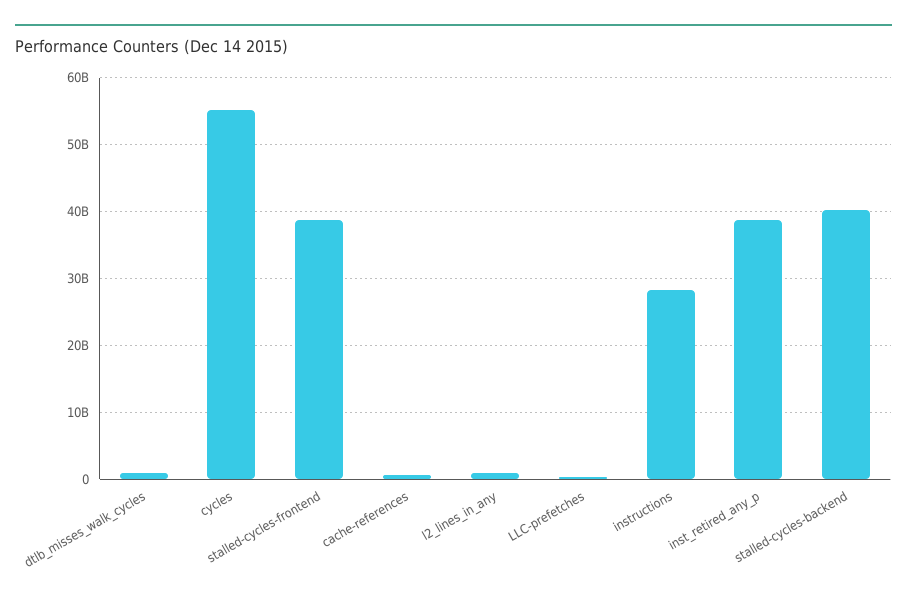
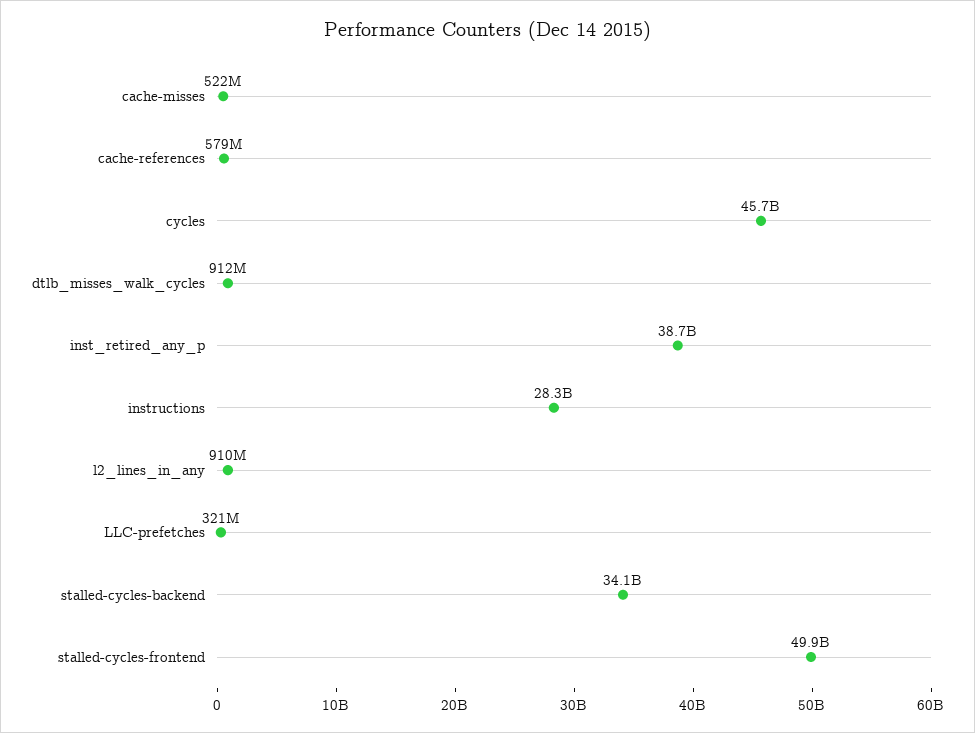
  {
    "dtlb_misses_walk_cycles": 912000000,
-   "cycles": 55000000000,
+   "cycles": 45700000000,
-   "stalled-cycles-frontend": 39000000000,
+   "stalled-cycles-frontend": 49900000000,
    "cache-references": 579000000,
    "l2_lines_in_any": 910000000,
    "LLC-prefetches": 321000000,
    "instructions": 28300000000,
    "inst_retired_any_p": 38700000000,
-   "stalled-cycles-backend": 40000000000
+   "stalled-cycles-backend": 34100000000,
+   "cache-misses": 522000000
  }

